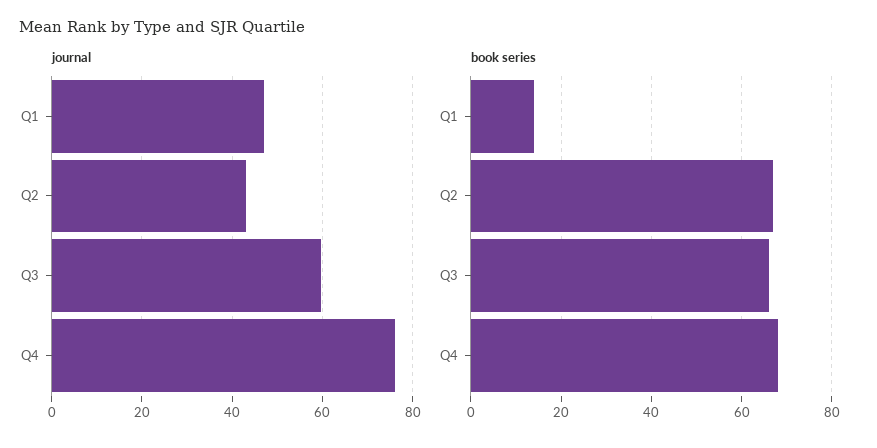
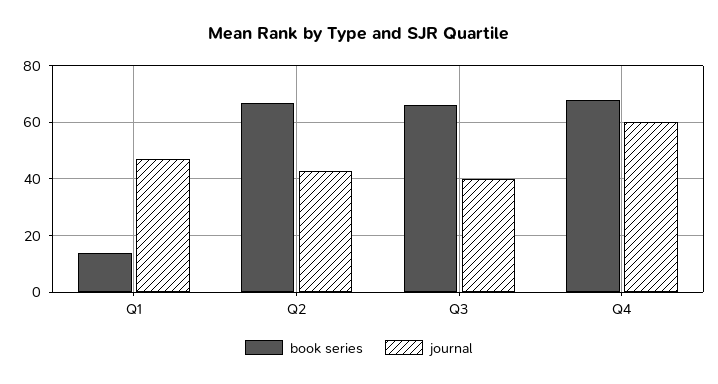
  {
    "journal": {
      "Q1": 48,
      "Q2": 44,
-     "Q3": 60,
+     "Q3": 40,
-     "Q4": 76
+     "Q4": 60
    },
    "book series": {
      "Q1": 15,
      "Q2": 65,
      "Q3": 65,
      "Q4": 70
    }
  }

